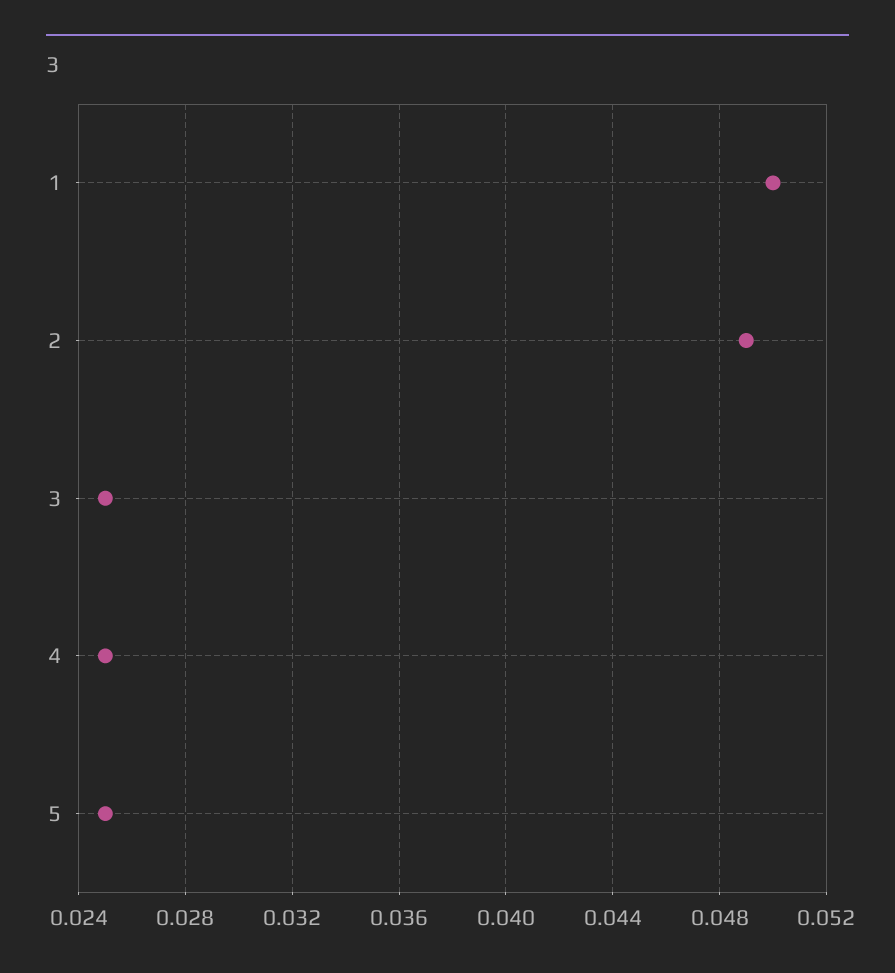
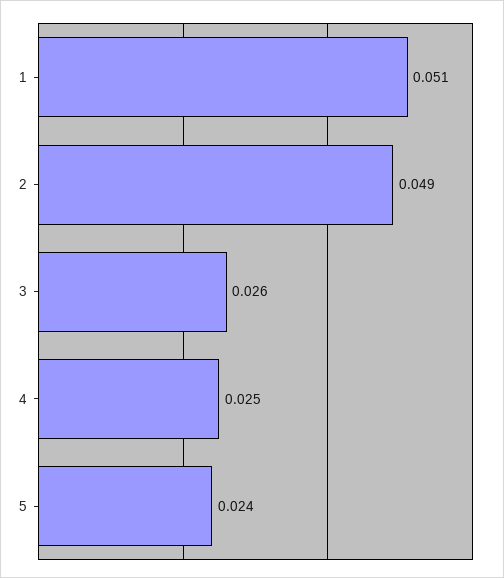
  {
-   "1": 0.05,
+   "1": 0.051,
    "2": 0.049,
-   "3": 0.025,
+   "3": 0.026,
    "4": 0.025,
-   "5": 0.025
+   "5": 0.024
  }

